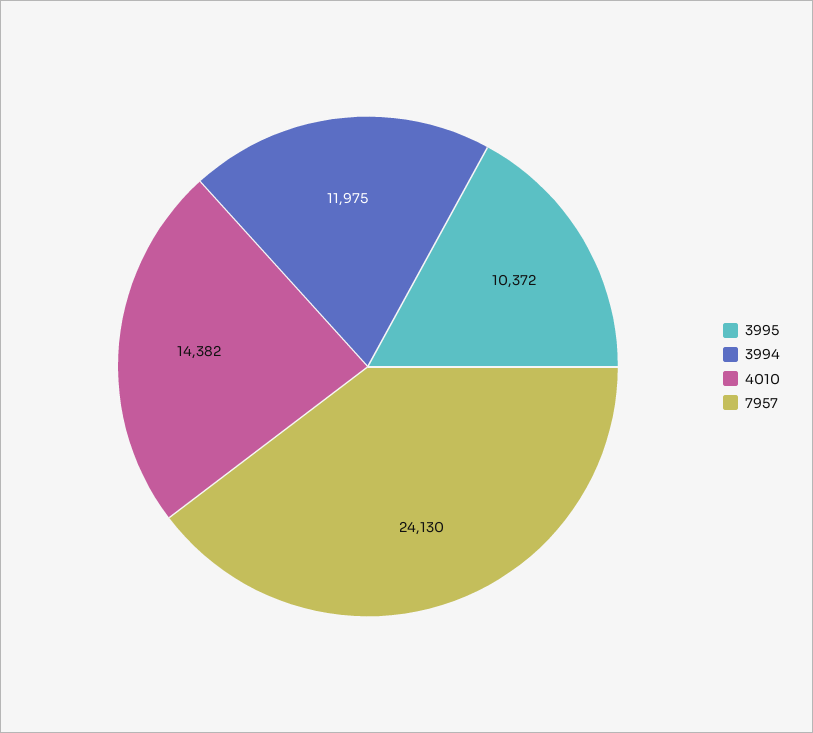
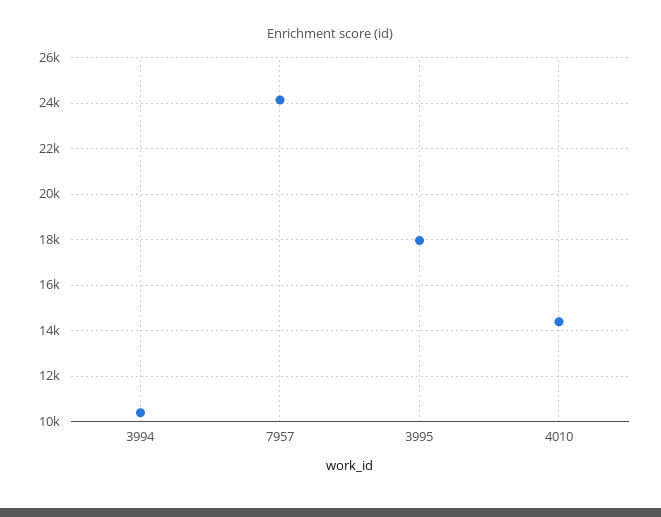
  {
-   "3995": 10372,
+   "3995": 18000,
-   "3994": 11975,
+   "3994": 10500,
    "4010": 14382,
    "7957": 24130
  }

